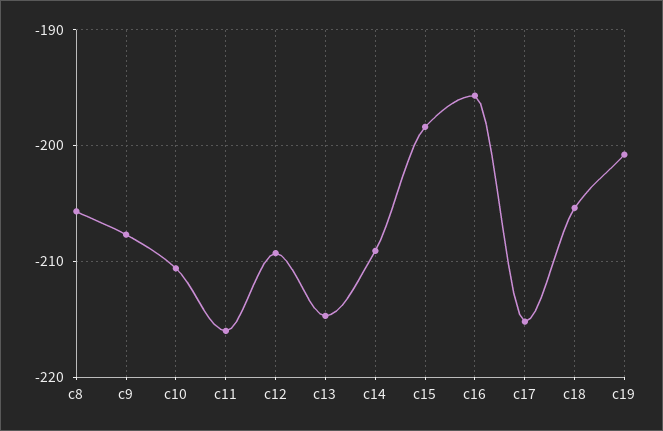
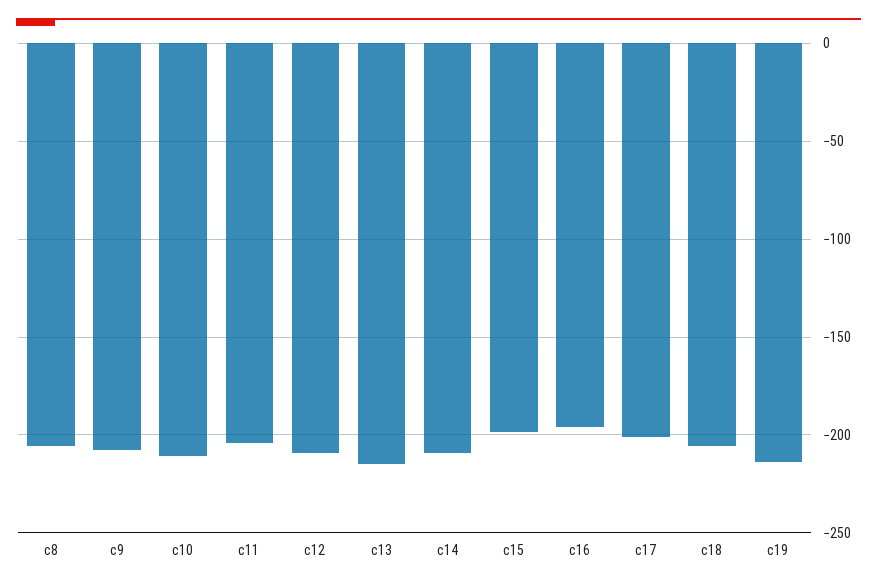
  {
    "c8": -206,
    "c9": -208,
    "c10": -211,
-   "c11": -216,
+   "c11": -205,
    "c12": -209,
    "c13": -215,
    "c14": -209,
    "c15": -198,
    "c16": -196,
-   "c17": -215,
+   "c17": -200,
    "c18": -205,
-   "c19": -201
+   "c19": -215
  }

